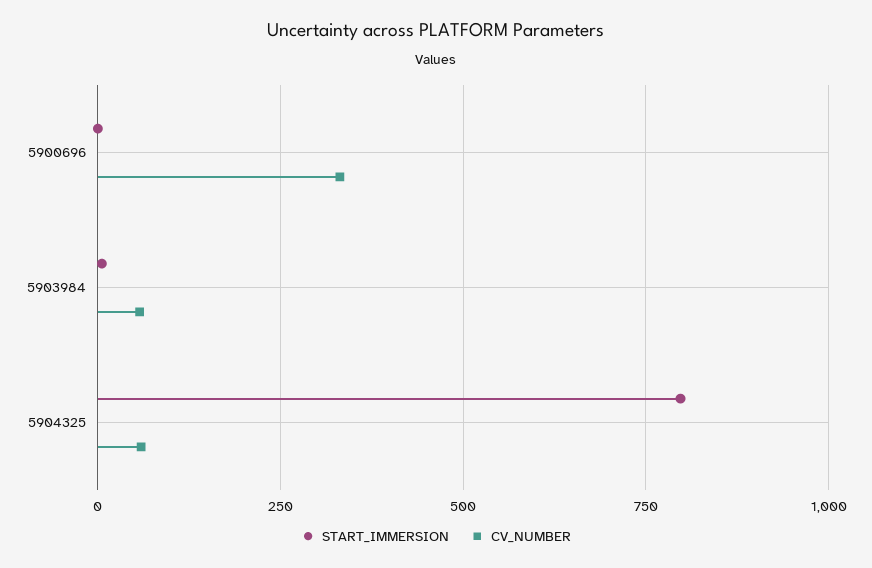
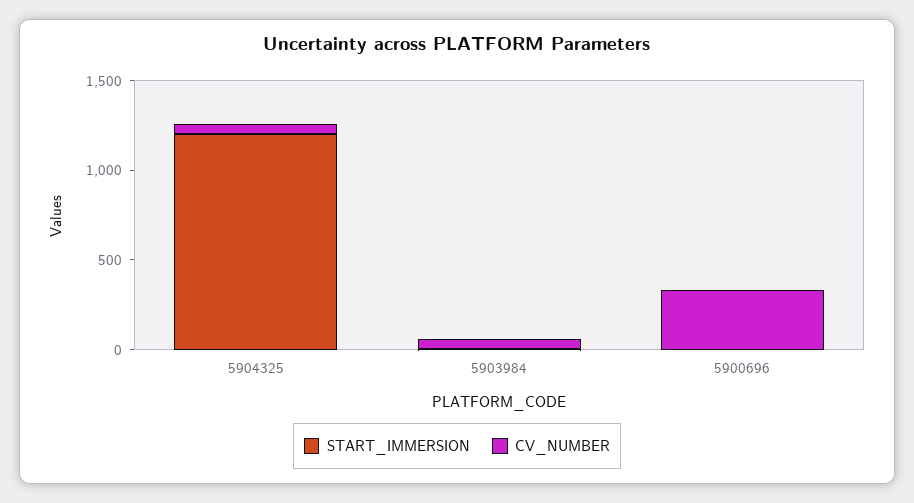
  {
    "START_IMMERSION": {
      "5900696": 0,
      "5903984": 0,
-     "5904325": 800
+     "5904325": 1200
    },
    "CV_NUMBER": {
      "5900696": 325,
      "5903984": 50,
      "5904325": 50
    }
  }

